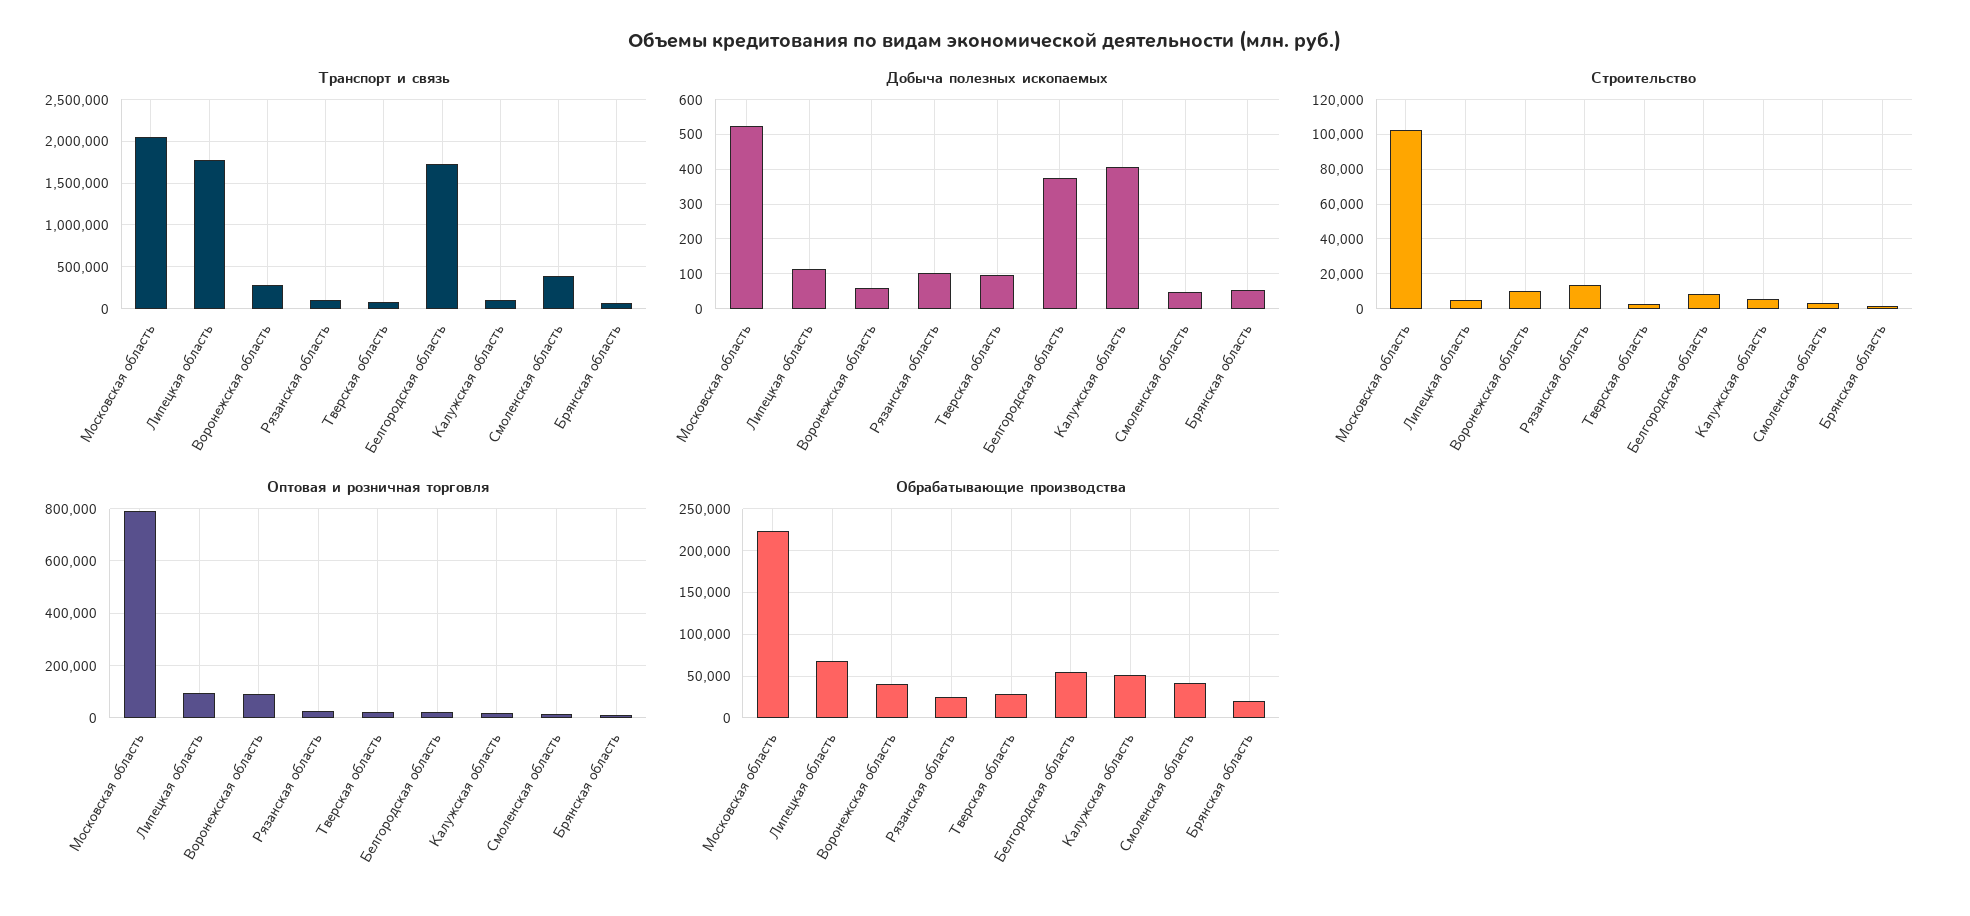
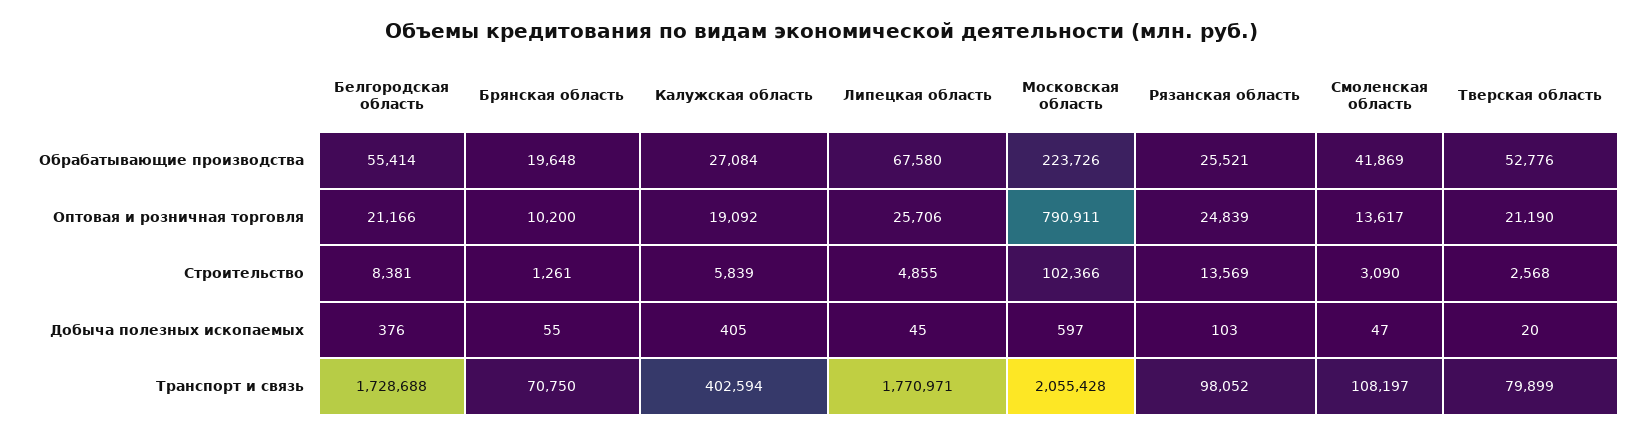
  {
    "Транспорт и связь": {
      "Московская область": 2055428,
      "Липецкая область": 1770971,
-     "Воронежская область": 300000,
      "Рязанская область": 98052,
      "Тверская область": 79899,
      "Белгородская область": 1728688,
-     "Калужская область": 100000,
+     "Калужская область": 402594,
-     "Смоленская область": 400000,
+     "Смоленская область": 108197,
      "Брянская область": 70750
    },
    "Добыча полезных ископаемых": {
-     "Московская область": 520,
+     "Московская область": 597,
-     "Липецкая область": 120,
+     "Липецкая область": 45,
-     "Воронежская область": 60,
      "Рязанская область": 103,
-     "Тверская область": 100,
+     "Тверская область": 20,
      "Белгородская область": 376,
      "Калужская область": 405,
      "Смоленская область": 47,
      "Брянская область": 55
    },
    "Строительство": {
      "Московская область": 102366,
      "Липецкая область": 4855,
-     "Воронежская область": 10000,
      "Рязанская область": 13569,
      "Тверская область": 2568,
      "Белгородская область": 8381,
      "Калужская область": 5839,
      "Смоленская область": 3090,
      "Брянская область": 1261
    },
    "Оптовая и розничная торговля": {
      "Московская область": 790911,
-     "Липецкая область": 100000,
+     "Липецкая область": 25706,
-     "Воронежская область": 100000,
      "Рязанская область": 24839,
      "Тверская область": 21190,
      "Белгородская область": 21166,
      "Калужская область": 19092,
      "Смоленская область": 13617,
      "Брянская область": 10200
    },
    "Обрабатывающие производства": {
      "Московская область": 223726,
      "Липецкая область": 67580,
-     "Воронежская область": 40000,
      "Рязанская область": 25521,
-     "Тверская область": 30000,
+     "Тверская область": 52776,
      "Белгородская область": 55414,
-     "Калужская область": 50000,
+     "Калужская область": 27084,
      "Смоленская область": 41869,
      "Брянская область": 19648
    }
  }

